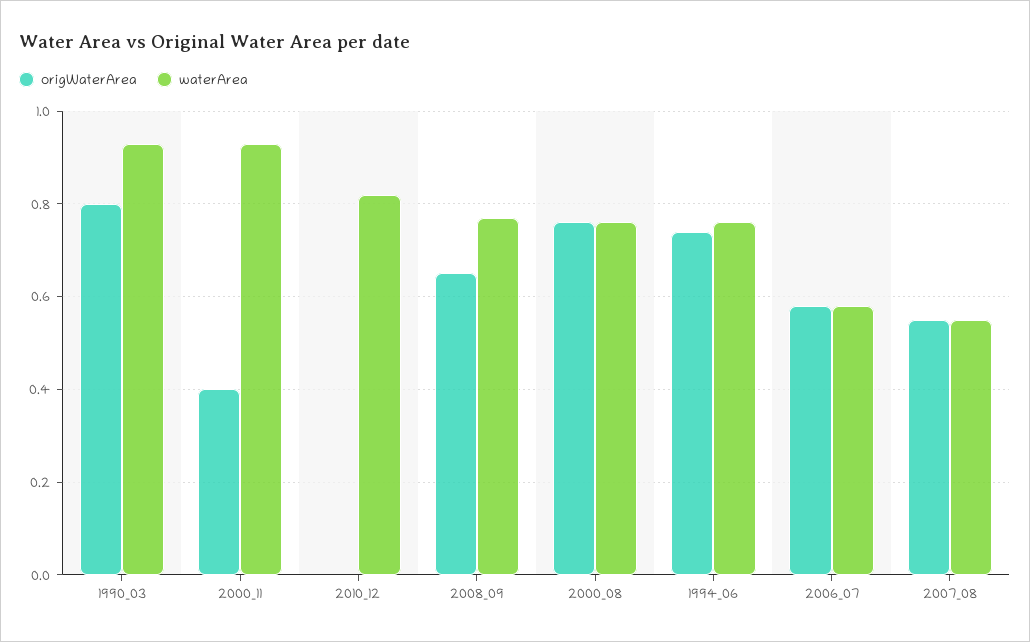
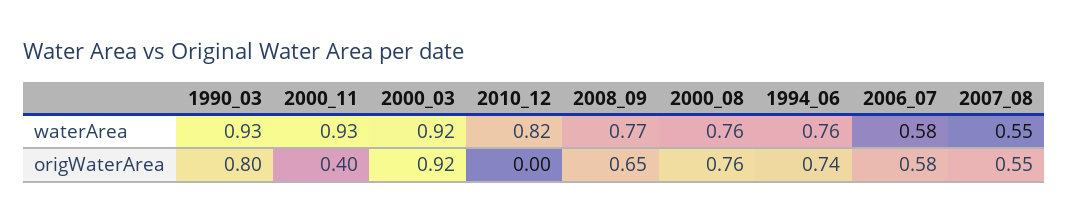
  {
    "origWaterArea": {
      "1990_03": 0.8,
      "2000_11": 0.4,
      "2010_12": 0,
      "2008_09": 0.65,
      "2000_08": 0.76,
      "1994_06": 0.74,
      "2006_07": 0.58,
-     "2007_08": 0.55
+     "2007_08": 0.55,
+     "2000_03": 0.92
    },
    "waterArea": {
      "1990_03": 0.93,
      "2000_11": 0.93,
      "2010_12": 0.82,
      "2008_09": 0.77,
      "2000_08": 0.76,
      "1994_06": 0.76,
      "2006_07": 0.58,
-     "2007_08": 0.55
+     "2007_08": 0.55,
+     "2000_03": 0.92
    }
  }

